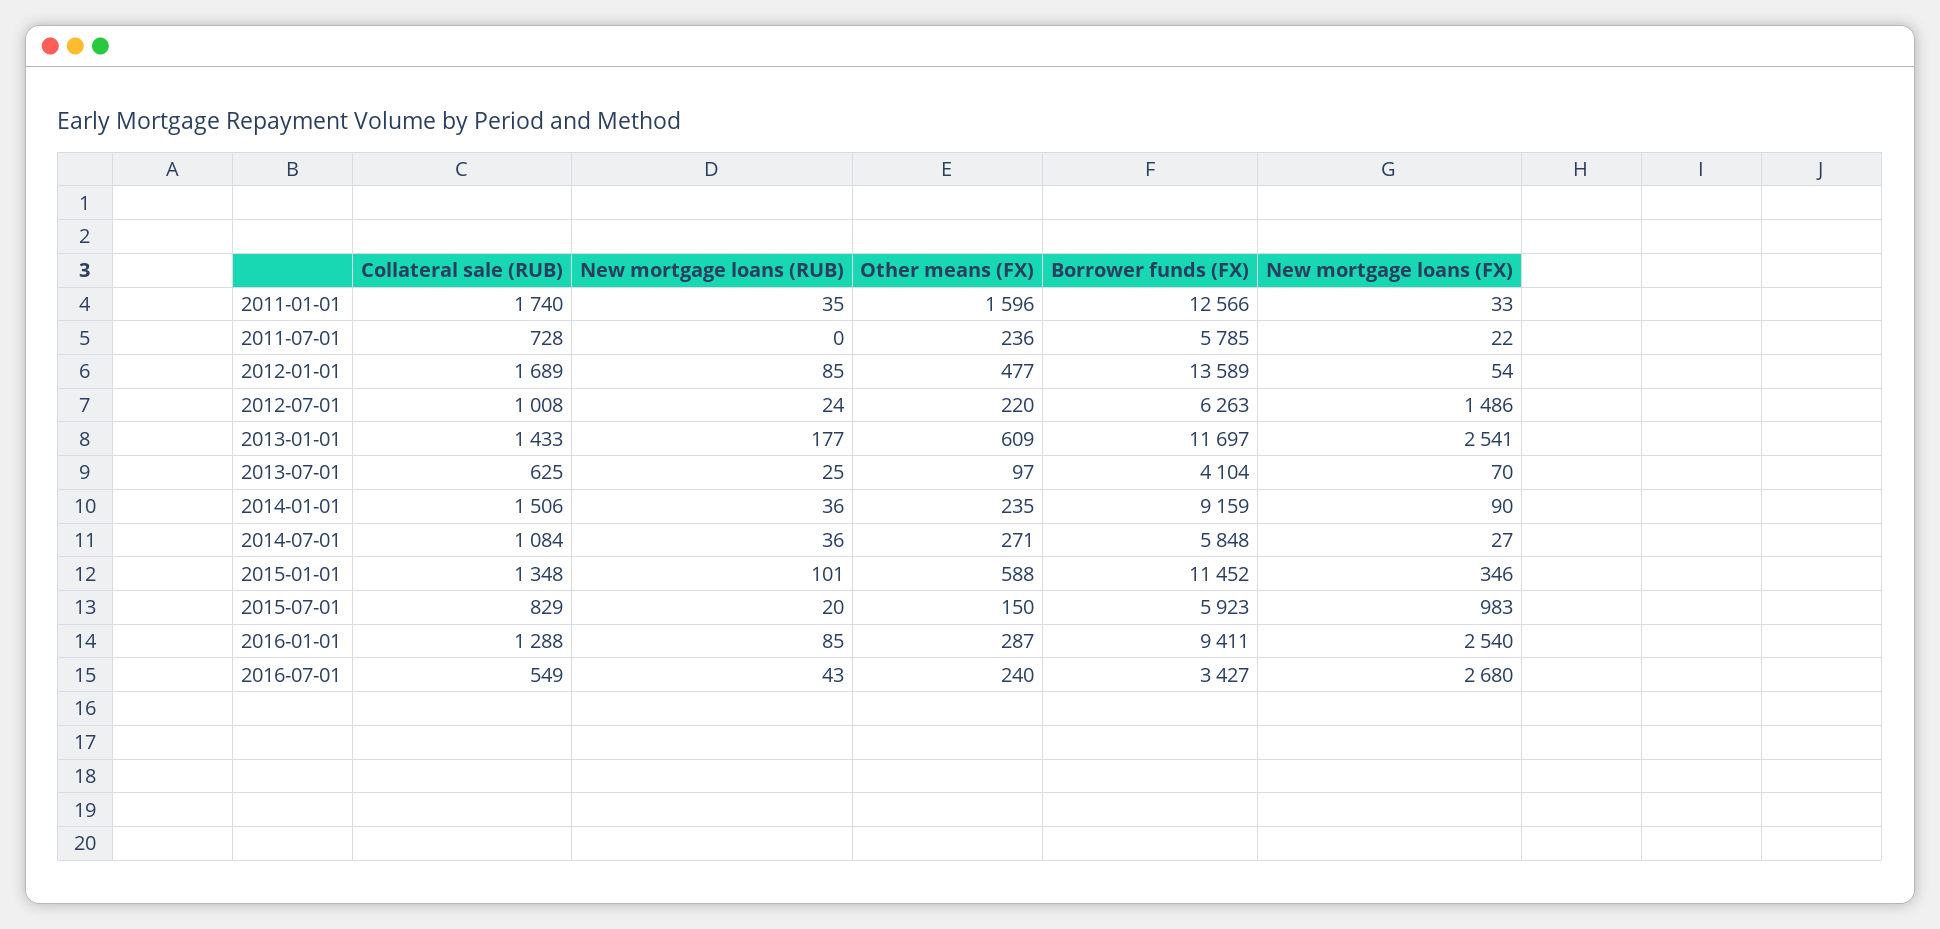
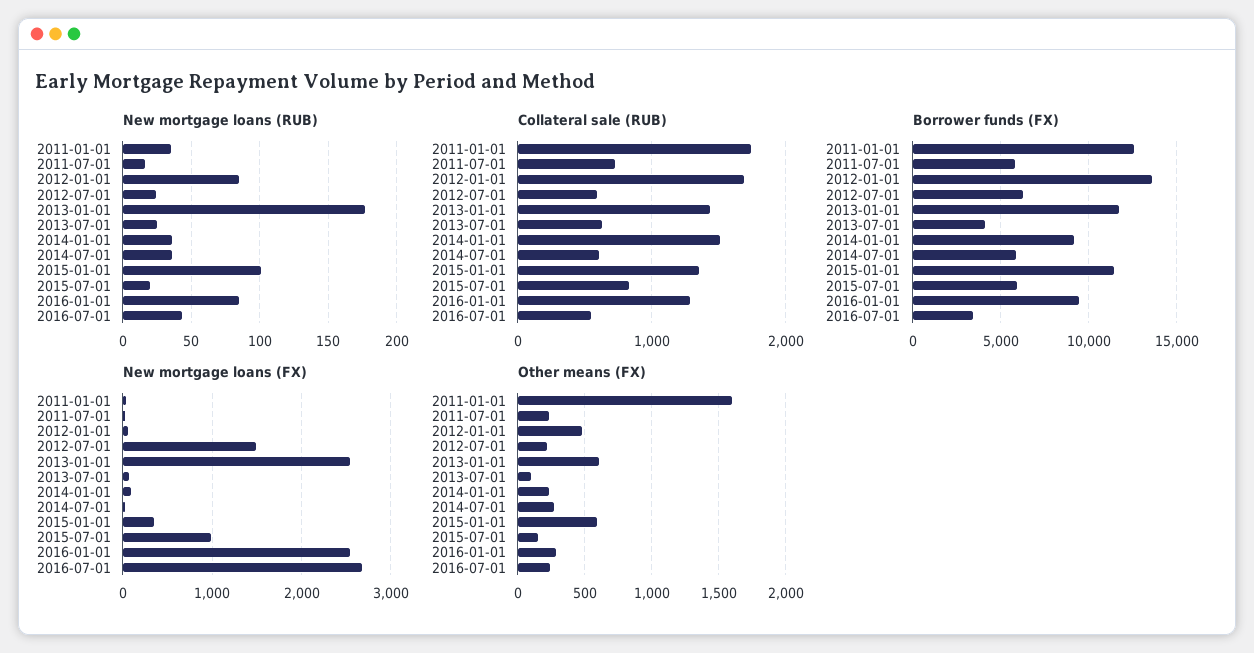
  {
    "Collateral sale (RUB)": {
      "2011-01-01": 1740,
      "2011-07-01": 728,
      "2012-01-01": 1689,
-     "2012-07-01": 1008,
+     "2012-07-01": 600,
      "2013-01-01": 1433,
      "2013-07-01": 625,
      "2014-01-01": 1506,
-     "2014-07-01": 1084,
+     "2014-07-01": 600,
      "2015-01-01": 1348,
      "2015-07-01": 829,
      "2016-01-01": 1288,
      "2016-07-01": 549
    },
    "New mortgage loans (RUB)": {
      "2011-01-01": 35,
-     "2011-07-01": 0,
+     "2011-07-01": 15,
      "2012-01-01": 85,
      "2012-07-01": 24,
      "2013-01-01": 177,
      "2013-07-01": 25,
      "2014-01-01": 36,
      "2014-07-01": 36,
      "2015-01-01": 101,
      "2015-07-01": 20,
      "2016-01-01": 85,
      "2016-07-01": 43
    },
    "Other means (FX)": {
      "2011-01-01": 1596,
      "2011-07-01": 236,
      "2012-01-01": 477,
      "2012-07-01": 220,
      "2013-01-01": 609,
      "2013-07-01": 97,
      "2014-01-01": 235,
      "2014-07-01": 271,
      "2015-01-01": 588,
      "2015-07-01": 150,
      "2016-01-01": 287,
      "2016-07-01": 240
    },
    "Borrower funds (FX)": {
      "2011-01-01": 12566,
      "2011-07-01": 5785,
      "2012-01-01": 13589,
      "2012-07-01": 6263,
      "2013-01-01": 11697,
      "2013-07-01": 4104,
      "2014-01-01": 9159,
      "2014-07-01": 5848,
      "2015-01-01": 11452,
      "2015-07-01": 5923,
      "2016-01-01": 9411,
      "2016-07-01": 3427
    },
    "New mortgage loans (FX)": {
      "2011-01-01": 33,
      "2011-07-01": 22,
      "2012-01-01": 54,
      "2012-07-01": 1486,
      "2013-01-01": 2541,
      "2013-07-01": 70,
      "2014-01-01": 90,
      "2014-07-01": 27,
      "2015-01-01": 346,
      "2015-07-01": 983,
      "2016-01-01": 2540,
      "2016-07-01": 2680
    }
  }

